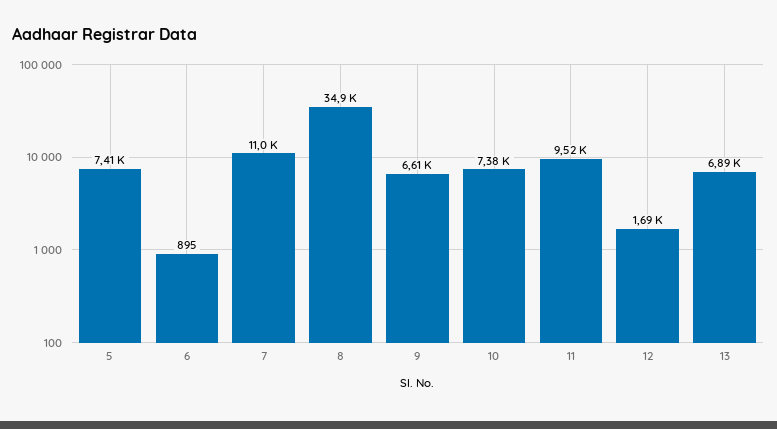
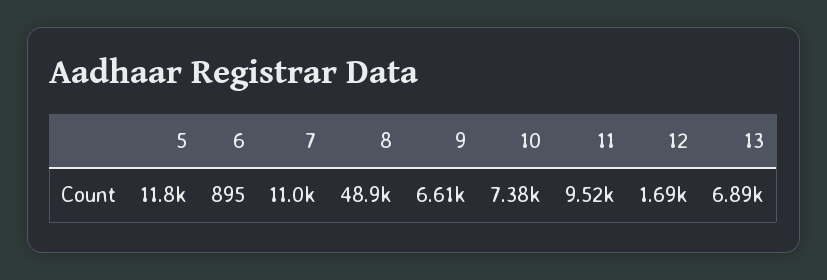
  {
-   "5": 7410,
+   "5": 11800,
    "6": 895,
    "7": 11000,
-   "8": 34900,
+   "8": 48900,
    "9": 6610,
    "10": 7380,
    "11": 9520,
    "12": 1690,
    "13": 6890
  }

